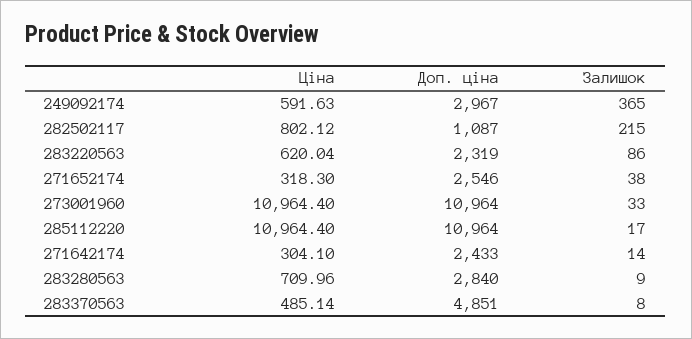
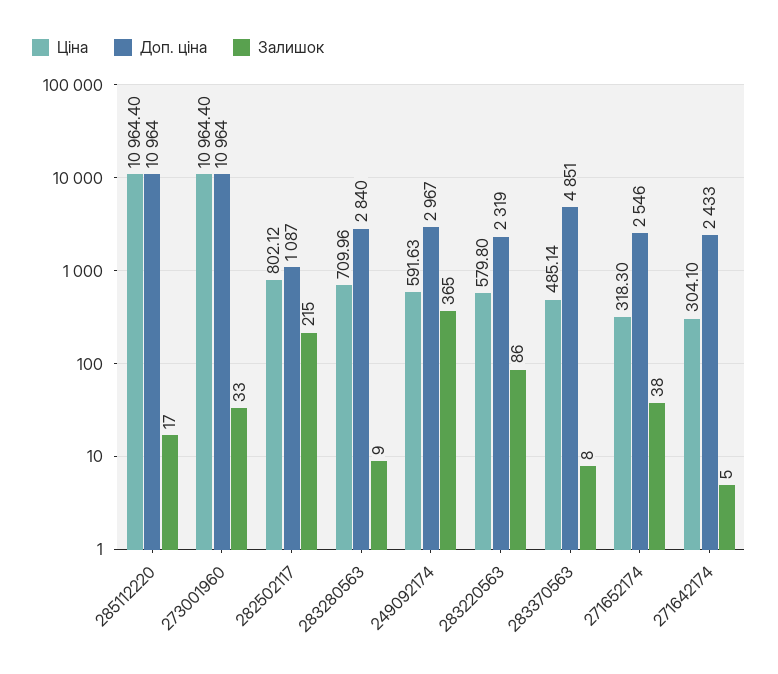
  {
    "Ціна": {
      "249092174": 591.63,
      "282502117": 802.12,
-     "283220563": 620.04,
+     "283220563": 579.8,
      "271652174": 318.3,
      "273001960": 10964.4,
      "285112220": 10964.4,
      "271642174": 304.1,
      "283280563": 709.96,
      "283370563": 485.14
    },
    "Доп. ціна": {
      "249092174": 2967,
      "282502117": 1087,
      "283220563": 2319,
      "271652174": 2546,
      "273001960": 10964,
      "285112220": 10964,
      "271642174": 2433,
      "283280563": 2840,
      "283370563": 4851
    },
    "Залишок": {
      "249092174": 365,
      "282502117": 215,
      "283220563": 86,
      "271652174": 38,
      "273001960": 33,
      "285112220": 17,
-     "271642174": 14,
+     "271642174": 5,
      "283280563": 9,
      "283370563": 8
    }
  }

